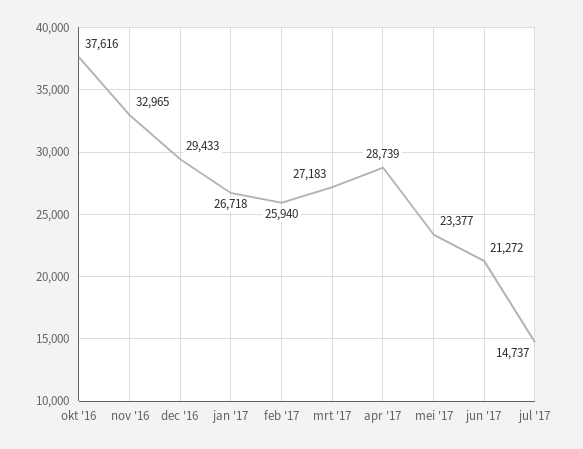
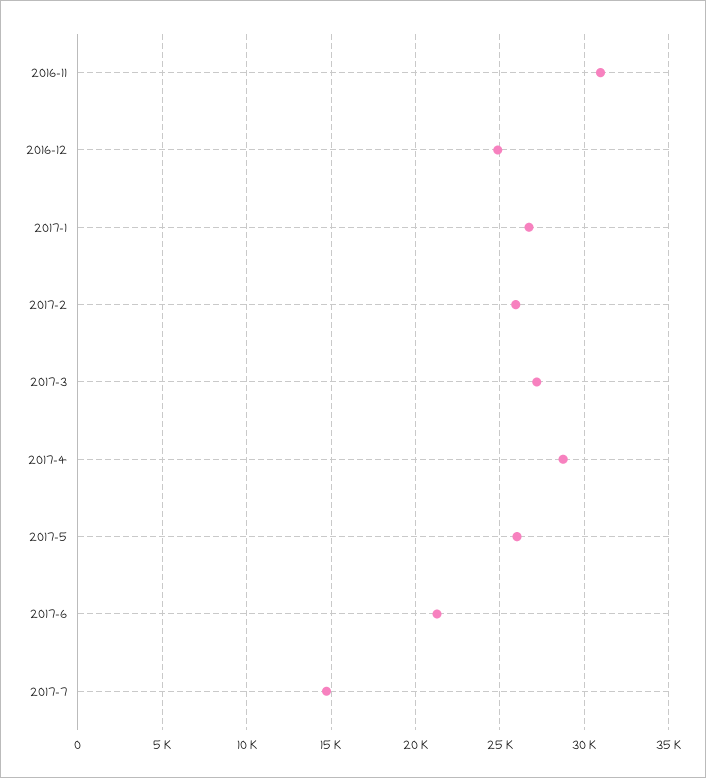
  {
-   "okt '16": 37616,
-   "nov '16": 32965,
+   "nov '16": 31000,
-   "dec '16": 29433,
+   "dec '16": 25000,
    "jan '17": 26718,
    "feb '17": 25940,
    "mrt '17": 27183,
    "apr '17": 28739,
-   "mei '17": 23377,
+   "mei '17": 26000,
    "jun '17": 21272,
    "jul '17": 14737
  }

